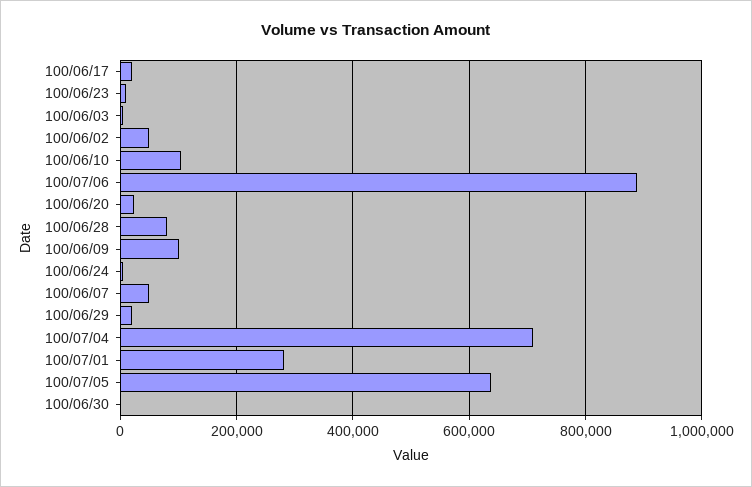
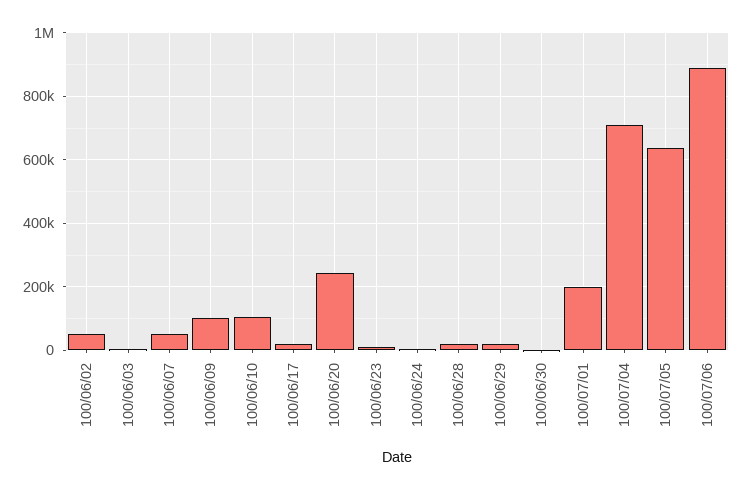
  {
    "100/06/17": 20000,
    "100/06/23": 20000,
    "100/06/03": 0,
    "100/06/02": 60000,
    "100/06/10": 100000,
    "100/07/06": 880000,
-   "100/06/20": 20000,
+   "100/06/20": 240000,
-   "100/06/28": 80000,
+   "100/06/28": 20000,
    "100/06/09": 100000,
    "100/06/24": 0,
    "100/06/07": 60000,
    "100/06/29": 20000,
    "100/07/04": 700000,
-   "100/07/01": 280000,
+   "100/07/01": 200000,
    "100/07/05": 640000,
    "100/06/30": 0
  }

